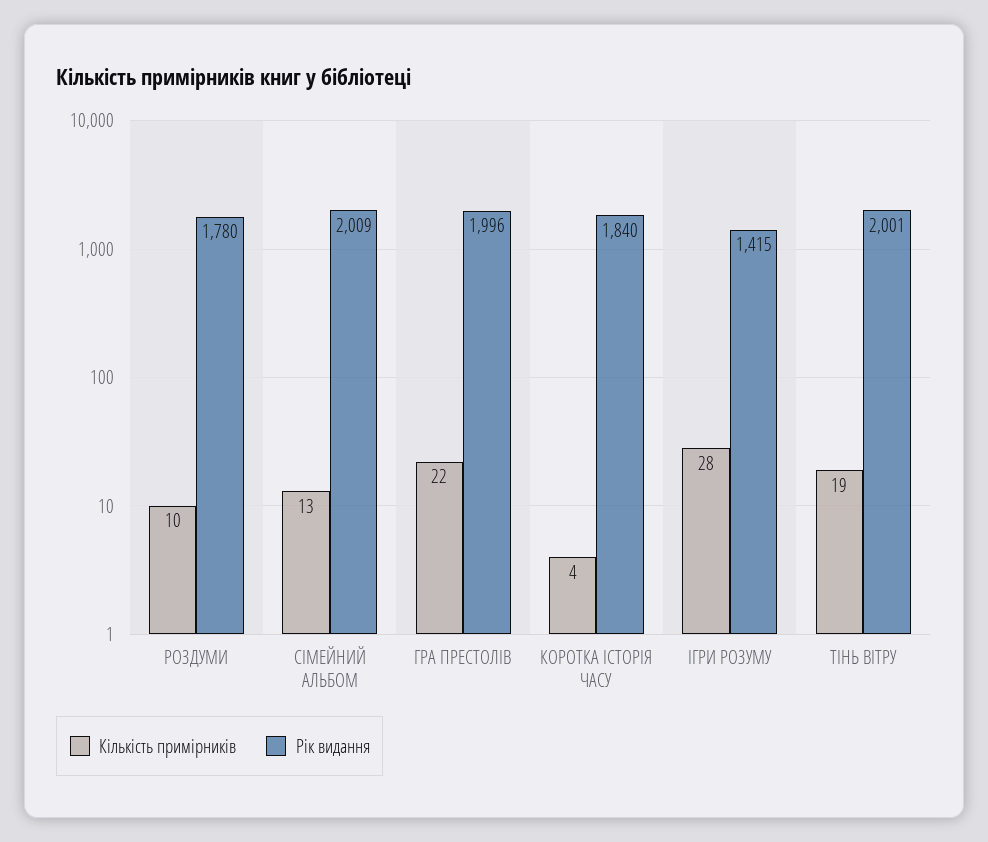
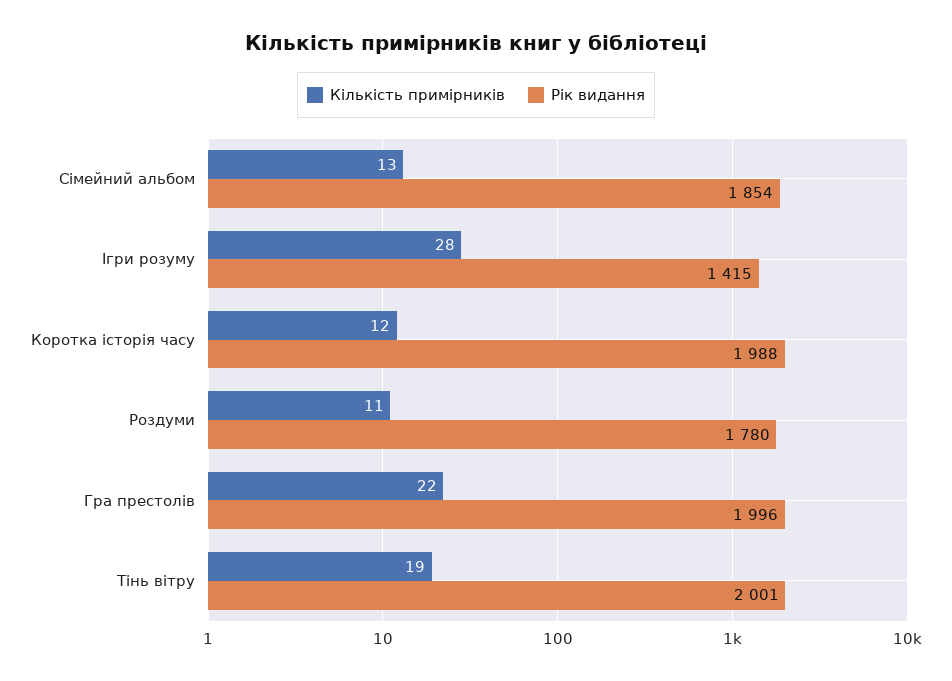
  {
    "Кількість примірників": {
-     "РОЗДУМИ": 10,
+     "РОЗДУМИ": 11,
      "СІМЕЙНИЙ АЛЬБОМ": 13,
      "ГРА ПРЕСТОЛІВ": 22,
-     "КОРОТКА ІСТОРІЯ ЧАСУ": 4,
+     "КОРОТКА ІСТОРІЯ ЧАСУ": 12,
      "ІГРИ РОЗУМУ": 28,
      "ТІНЬ ВІТРУ": 19
    },
    "Рік видання": {
      "РОЗДУМИ": 1780,
-     "СІМЕЙНИЙ АЛЬБОМ": 2009,
+     "СІМЕЙНИЙ АЛЬБОМ": 1854,
      "ГРА ПРЕСТОЛІВ": 1996,
-     "КОРОТКА ІСТОРІЯ ЧАСУ": 1840,
+     "КОРОТКА ІСТОРІЯ ЧАСУ": 1988,
      "ІГРИ РОЗУМУ": 1415,
      "ТІНЬ ВІТРУ": 2001
    }
  }

